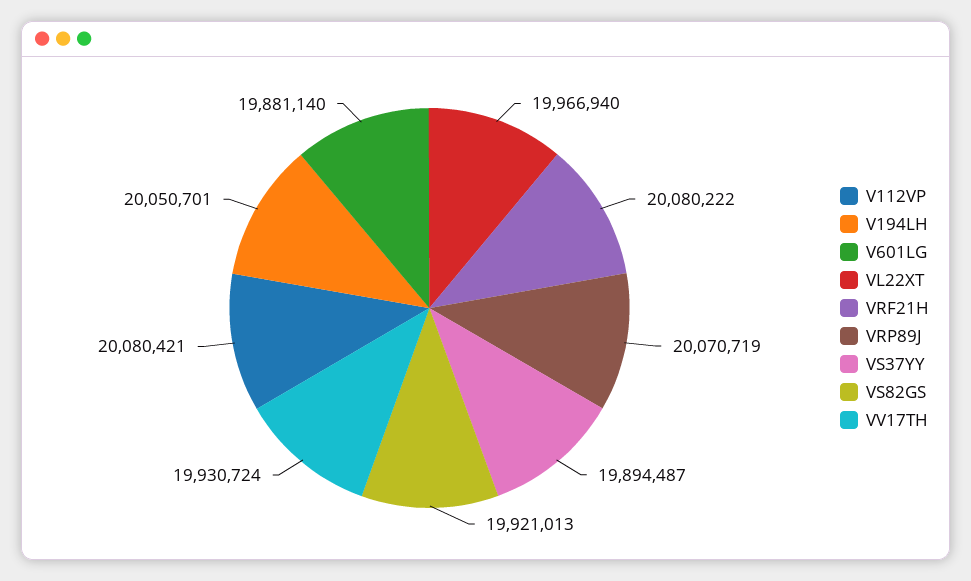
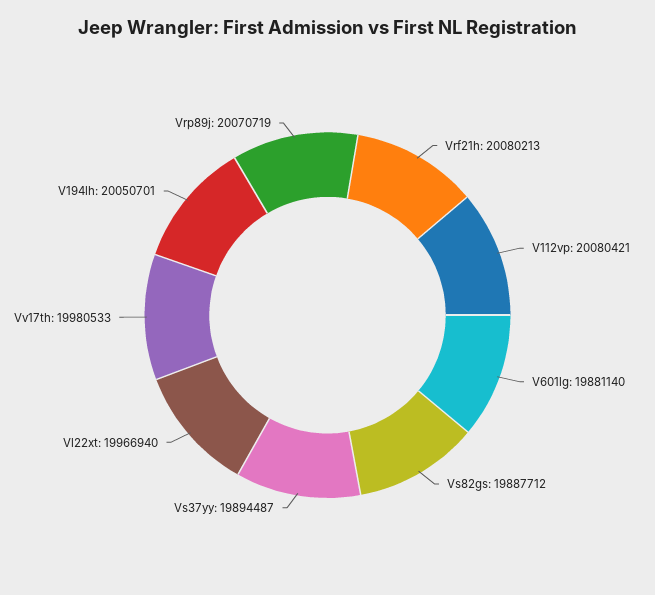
  {
    "V112VP": 20080421,
    "V194LH": 20050701,
    "V601LG": 19881140,
    "VL22XT": 19966940,
-   "VRF21H": 20080222,
+   "VRF21H": 20080213,
    "VRP89J": 20070719,
    "VS37YY": 19894487,
-   "VS82GS": 19921013,
+   "VS82GS": 19887712,
-   "VV17TH": 19930724
+   "VV17TH": 19980533
  }

